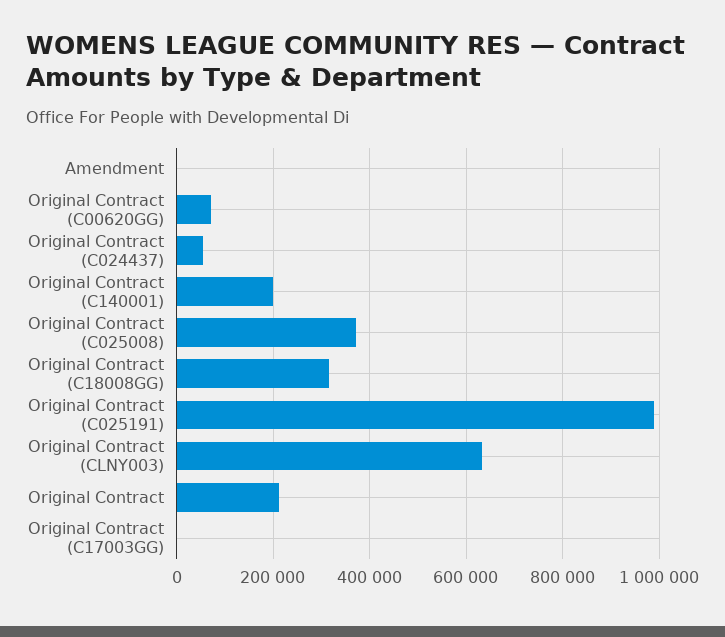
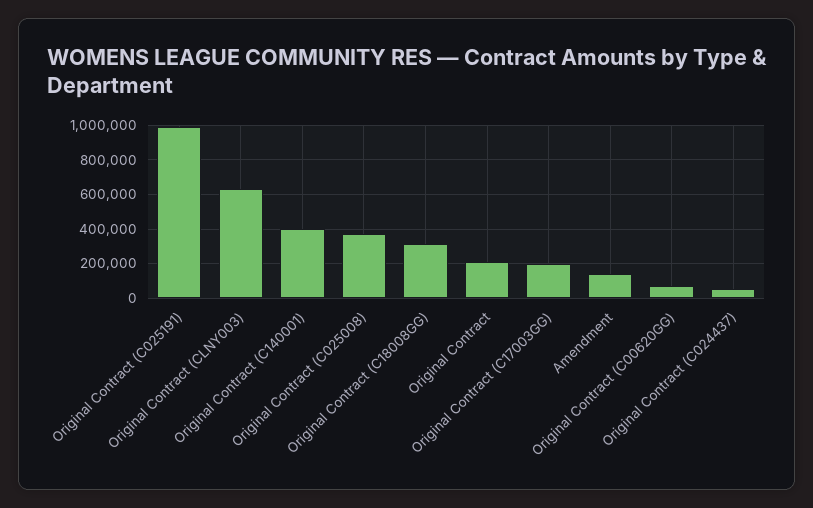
  {
-   "Amendment": 0,
+   "Amendment": 150000,
    "Original Contract (C00620GG)": 60000,
    "Original Contract (C024437)": 60000,
-   "Original Contract (C140001)": 200000,
+   "Original Contract (C140001)": 400000,
    "Original Contract (C025008)": 380000,
    "Original Contract (C18008GG)": 320000,
    "Original Contract (C025191)": 980000,
    "Original Contract (CLNY003)": 640000,
    "Original Contract": 220000,
-   "Original Contract (C17003GG)": 0
+   "Original Contract (C17003GG)": 200000
  }

